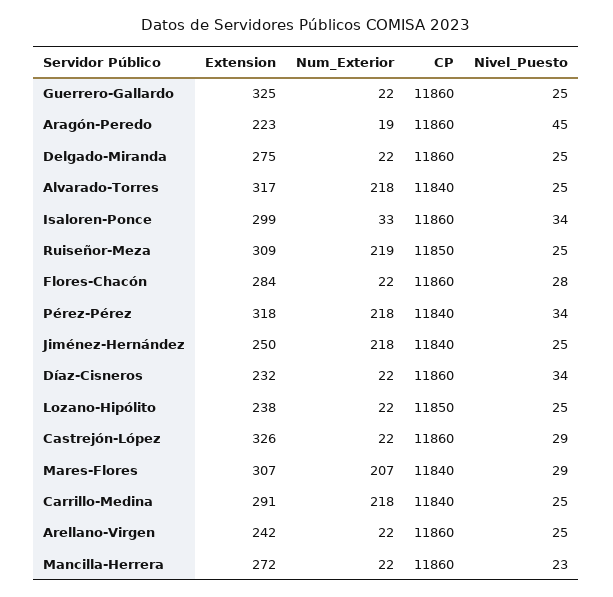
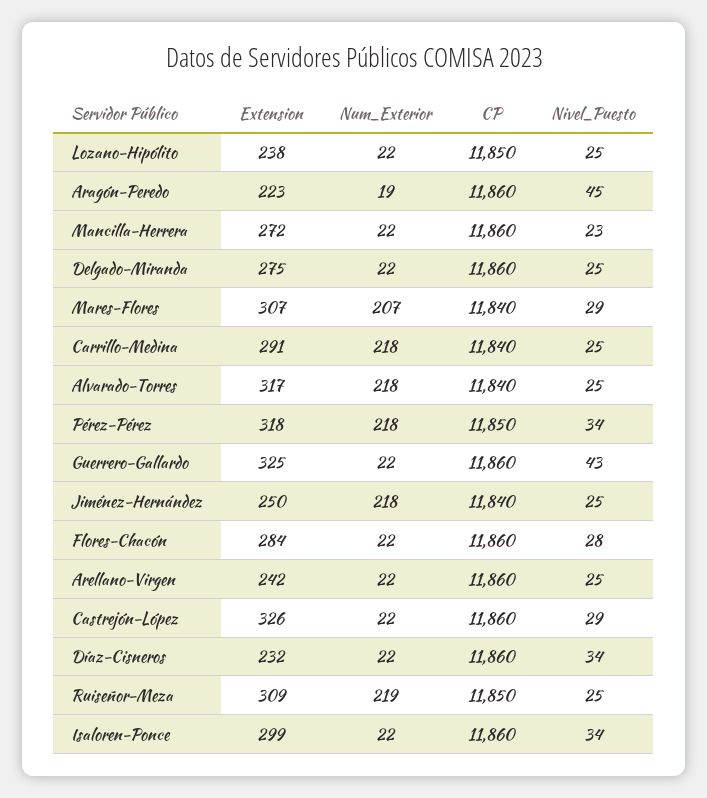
  {
    "Extension": {
      "Guerrero-Gallardo": 325,
      "Aragón-Peredo": 223,
      "Delgado-Miranda": 275,
      "Alvarado-Torres": 317,
      "Isaloren-Ponce": 299,
      "Ruiseñor-Meza": 309,
      "Flores-Chacón": 284,
      "Pérez-Pérez": 318,
      "Jiménez-Hernández": 250,
      "Díaz-Cisneros": 232,
      "Lozano-Hipólito": 238,
      "Castrejón-López": 326,
      "Mares-Flores": 307,
      "Carrillo-Medina": 291,
      "Arellano-Virgen": 242,
      "Mancilla-Herrera": 272
    },
    "Num_Exterior": {
      "Guerrero-Gallardo": 22,
      "Aragón-Peredo": 19,
      "Delgado-Miranda": 22,
      "Alvarado-Torres": 218,
-     "Isaloren-Ponce": 33,
+     "Isaloren-Ponce": 22,
      "Ruiseñor-Meza": 219,
      "Flores-Chacón": 22,
      "Pérez-Pérez": 218,
      "Jiménez-Hernández": 218,
      "Díaz-Cisneros": 22,
      "Lozano-Hipólito": 22,
      "Castrejón-López": 22,
      "Mares-Flores": 207,
      "Carrillo-Medina": 218,
      "Arellano-Virgen": 22,
      "Mancilla-Herrera": 22
    },
    "CP": {
      "Guerrero-Gallardo": 11860,
      "Aragón-Peredo": 11860,
      "Delgado-Miranda": 11860,
      "Alvarado-Torres": 11840,
      "Isaloren-Ponce": 11860,
      "Ruiseñor-Meza": 11850,
      "Flores-Chacón": 11860,
-     "Pérez-Pérez": 11840,
+     "Pérez-Pérez": 11850,
      "Jiménez-Hernández": 11840,
      "Díaz-Cisneros": 11860,
      "Lozano-Hipólito": 11850,
      "Castrejón-López": 11860,
      "Mares-Flores": 11840,
      "Carrillo-Medina": 11840,
      "Arellano-Virgen": 11860,
      "Mancilla-Herrera": 11860
    },
    "Nivel_Puesto": {
-     "Guerrero-Gallardo": 25,
+     "Guerrero-Gallardo": 43,
      "Aragón-Peredo": 45,
      "Delgado-Miranda": 25,
      "Alvarado-Torres": 25,
      "Isaloren-Ponce": 34,
      "Ruiseñor-Meza": 25,
      "Flores-Chacón": 28,
      "Pérez-Pérez": 34,
      "Jiménez-Hernández": 25,
      "Díaz-Cisneros": 34,
      "Lozano-Hipólito": 25,
      "Castrejón-López": 29,
      "Mares-Flores": 29,
      "Carrillo-Medina": 25,
      "Arellano-Virgen": 25,
      "Mancilla-Herrera": 23
    }
  }

